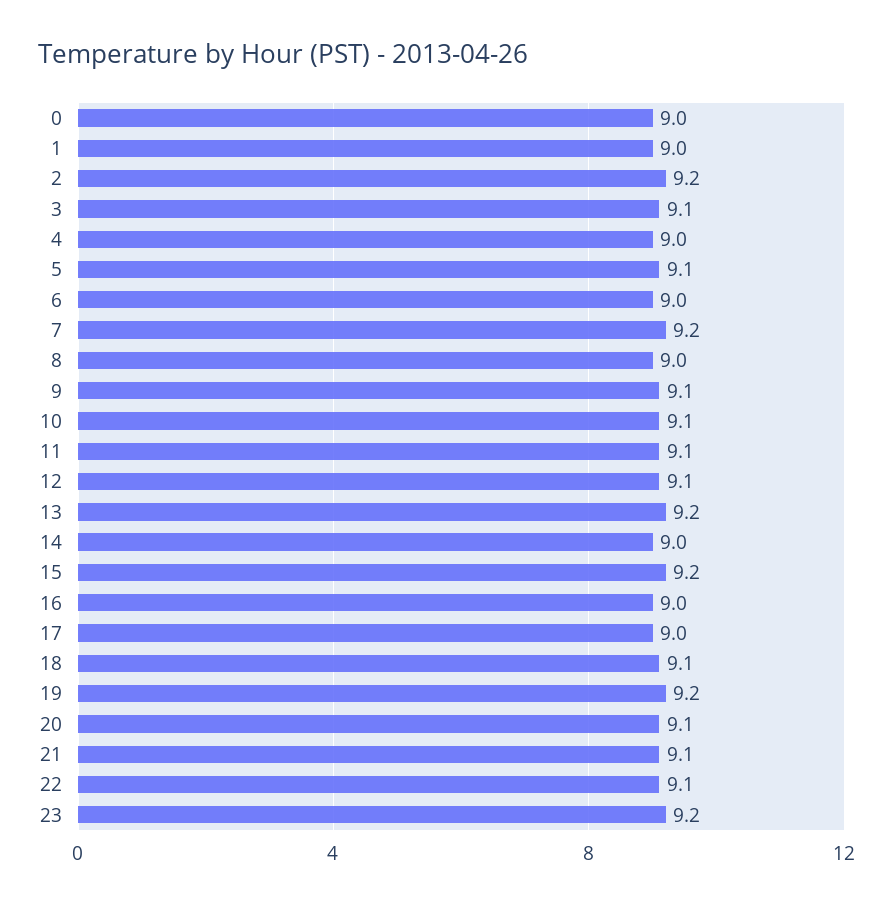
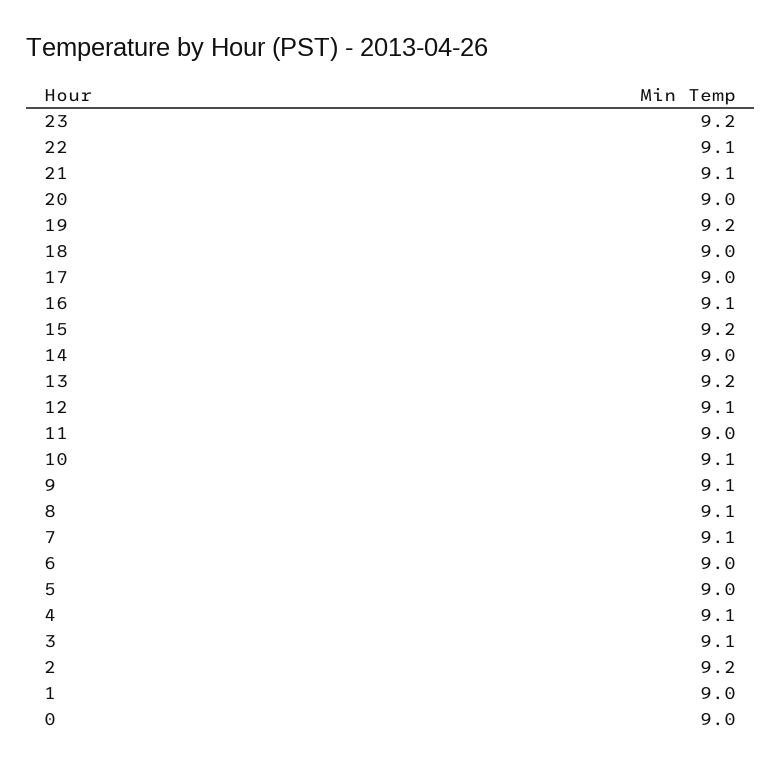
  {
    "0": 9,
    "1": 9,
    "2": 9.2,
    "3": 9.1,
-   "4": 9,
+   "4": 9.1,
-   "5": 9.1,
+   "5": 9,
    "6": 9,
-   "7": 9.2,
+   "7": 9.1,
-   "8": 9,
+   "8": 9.1,
    "9": 9.1,
    "10": 9.1,
-   "11": 9.1,
+   "11": 9,
    "12": 9.1,
    "13": 9.2,
    "14": 9,
    "15": 9.2,
-   "16": 9,
+   "16": 9.1,
    "17": 9,
-   "18": 9.1,
+   "18": 9,
    "19": 9.2,
-   "20": 9.1,
+   "20": 9,
    "21": 9.1,
    "22": 9.1,
    "23": 9.2
  }

